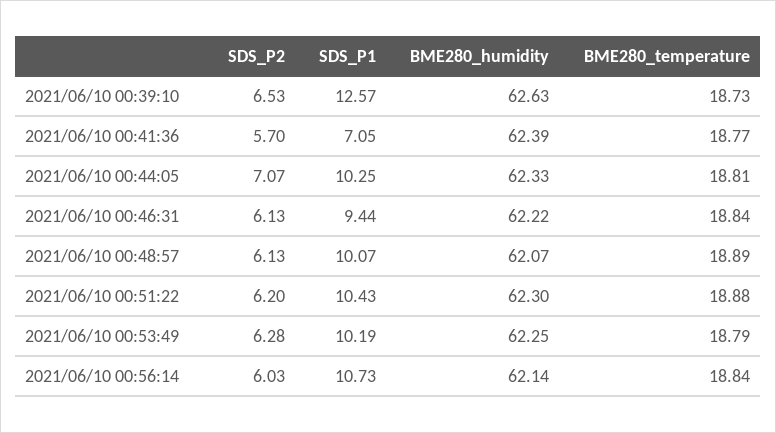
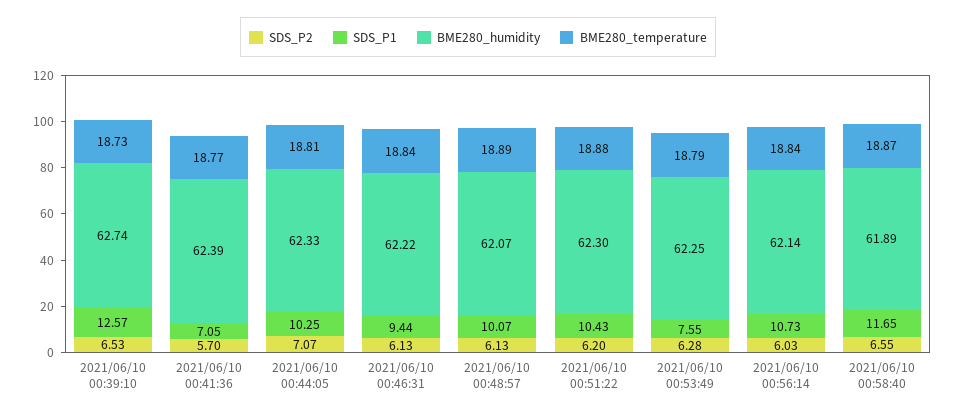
  {
    "SDS_P2": {
      "2021/06/10 00:39:10": 6.53,
      "2021/06/10 00:41:36": 5.7,
      "2021/06/10 00:44:05": 7.07,
      "2021/06/10 00:46:31": 6.13,
      "2021/06/10 00:48:57": 6.13,
      "2021/06/10 00:51:22": 6.2,
      "2021/06/10 00:53:49": 6.28,
-     "2021/06/10 00:56:14": 6.03
+     "2021/06/10 00:56:14": 6.03,
+     "2021/06/10 00:58:40": 6.55
    },
    "SDS_P1": {
      "2021/06/10 00:39:10": 12.57,
      "2021/06/10 00:41:36": 7.05,
      "2021/06/10 00:44:05": 10.25,
      "2021/06/10 00:46:31": 9.44,
      "2021/06/10 00:48:57": 10.07,
      "2021/06/10 00:51:22": 10.43,
-     "2021/06/10 00:53:49": 10.19,
+     "2021/06/10 00:53:49": 7.55,
-     "2021/06/10 00:56:14": 10.73
+     "2021/06/10 00:56:14": 10.73,
+     "2021/06/10 00:58:40": 11.65
    },
    "BME280_humidity": {
-     "2021/06/10 00:39:10": 62.63,
+     "2021/06/10 00:39:10": 62.74,
      "2021/06/10 00:41:36": 62.39,
      "2021/06/10 00:44:05": 62.33,
      "2021/06/10 00:46:31": 62.22,
      "2021/06/10 00:48:57": 62.07,
      "2021/06/10 00:51:22": 62.3,
      "2021/06/10 00:53:49": 62.25,
-     "2021/06/10 00:56:14": 62.14
+     "2021/06/10 00:56:14": 62.14,
+     "2021/06/10 00:58:40": 61.89
    },
    "BME280_temperature": {
      "2021/06/10 00:39:10": 18.73,
      "2021/06/10 00:41:36": 18.77,
      "2021/06/10 00:44:05": 18.81,
      "2021/06/10 00:46:31": 18.84,
      "2021/06/10 00:48:57": 18.89,
      "2021/06/10 00:51:22": 18.88,
      "2021/06/10 00:53:49": 18.79,
-     "2021/06/10 00:56:14": 18.84
+     "2021/06/10 00:56:14": 18.84,
+     "2021/06/10 00:58:40": 18.87
    }
  }

